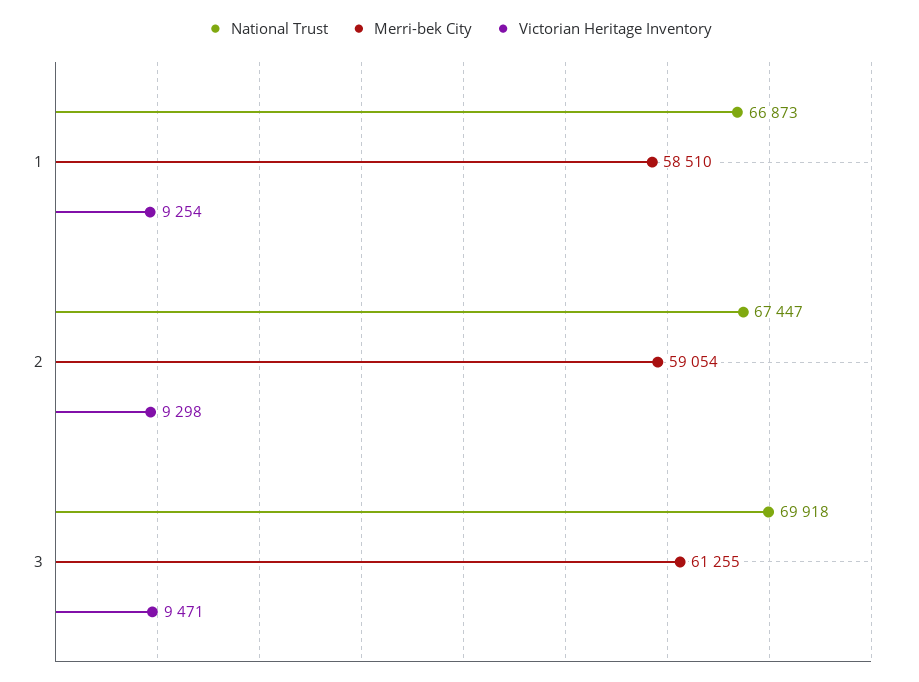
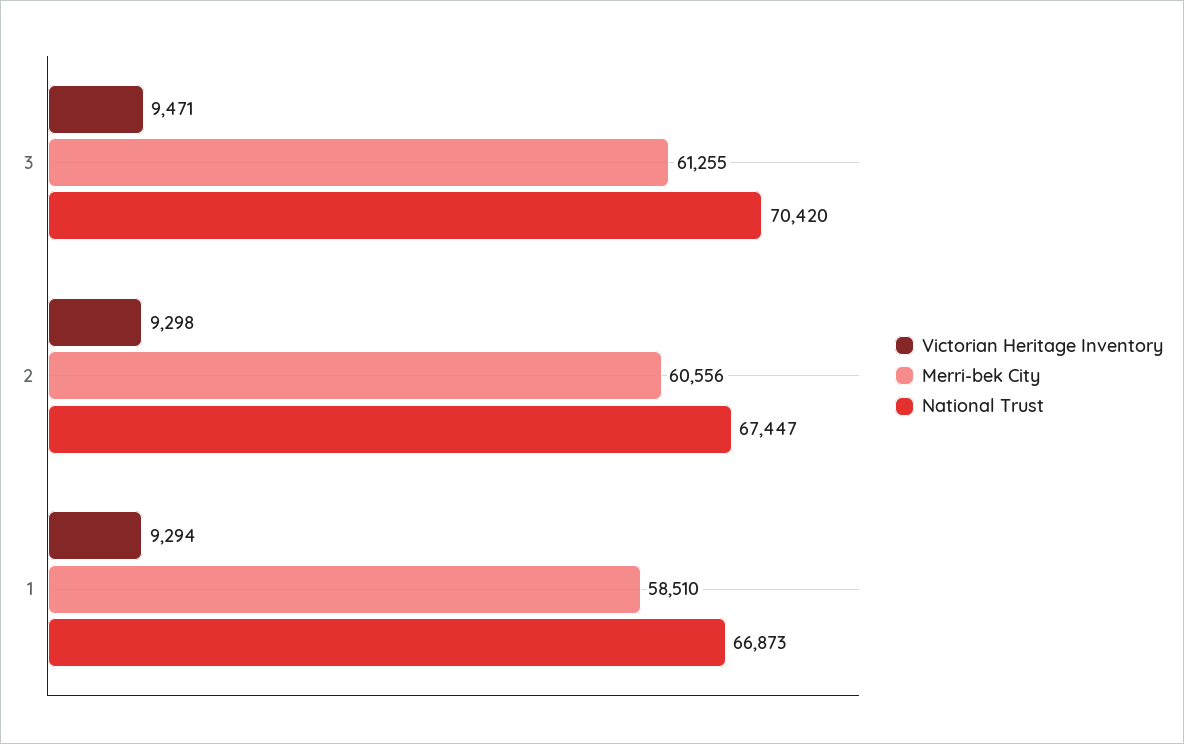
  {
    "National Trust": {
      "1": 66873,
      "2": 67447,
-     "3": 69918
+     "3": 70420
    },
    "Merri-bek City": {
      "1": 58510,
-     "2": 59054,
+     "2": 60556,
      "3": 61255
    },
    "Victorian Heritage Inventory": {
-     "1": 9254,
+     "1": 9294,
      "2": 9298,
      "3": 9471
    }
  }

